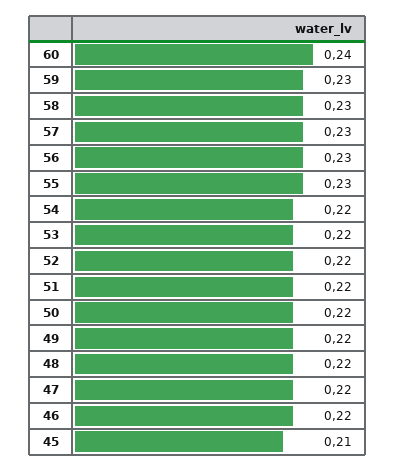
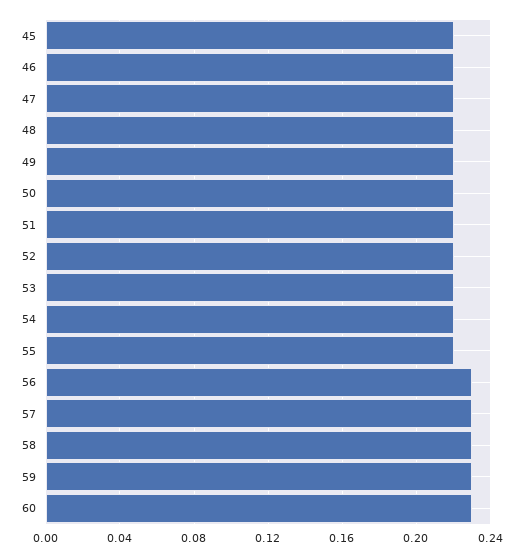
  {
-   "60": 0.24,
+   "60": 0.23,
    "59": 0.23,
    "58": 0.23,
    "57": 0.23,
    "56": 0.23,
-   "55": 0.23,
+   "55": 0.22,
    "54": 0.22,
    "53": 0.22,
    "52": 0.22,
    "51": 0.22,
    "50": 0.22,
    "49": 0.22,
    "48": 0.22,
    "47": 0.22,
    "46": 0.22,
-   "45": 0.21
+   "45": 0.22
  }

